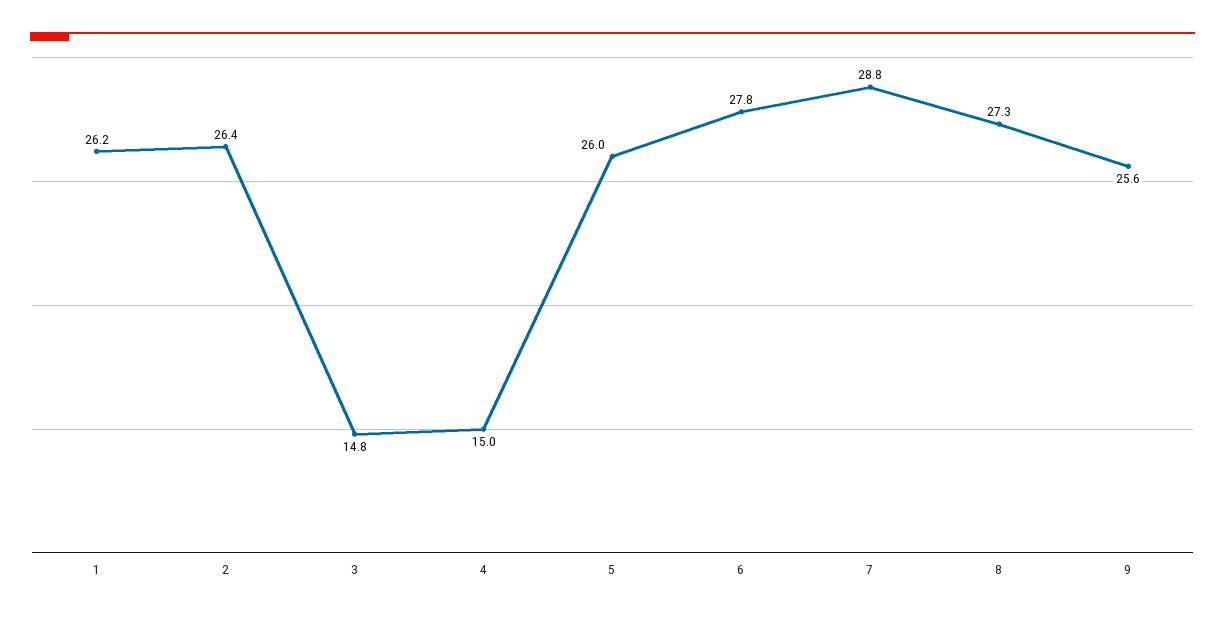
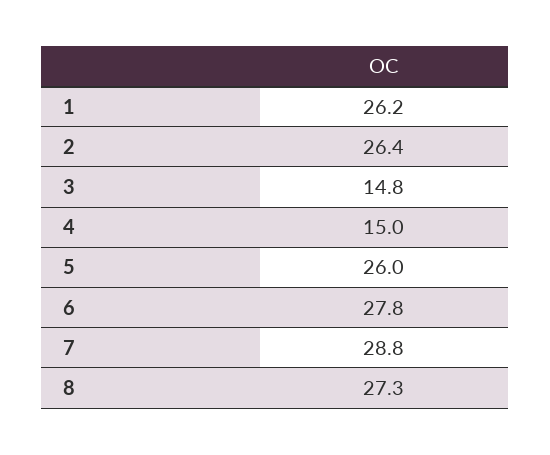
  {
    "1": 26.2,
    "2": 26.4,
    "3": 14.8,
    "4": 15,
    "5": 26,
    "6": 27.8,
    "7": 28.8,
-   "8": 27.3,
+   "8": 27.3
-   "9": 25.6
  }

